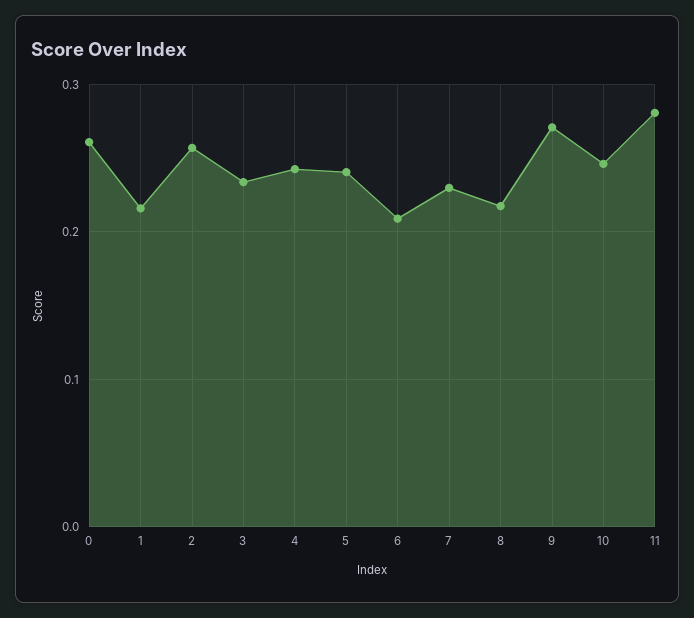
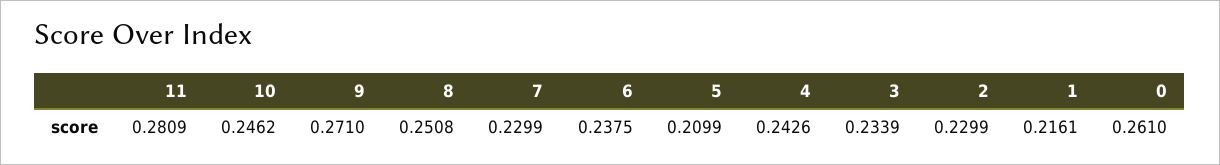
  {
    "0": 0.261,
    "1": 0.2161,
-   "2": 0.26,
+   "2": 0.2299,
    "3": 0.2339,
    "4": 0.2426,
-   "5": 0.24,
+   "5": 0.2099,
-   "6": 0.21,
+   "6": 0.2375,
    "7": 0.2299,
-   "8": 0.22,
+   "8": 0.2508,
    "9": 0.271,
    "10": 0.2462,
    "11": 0.2809
  }

